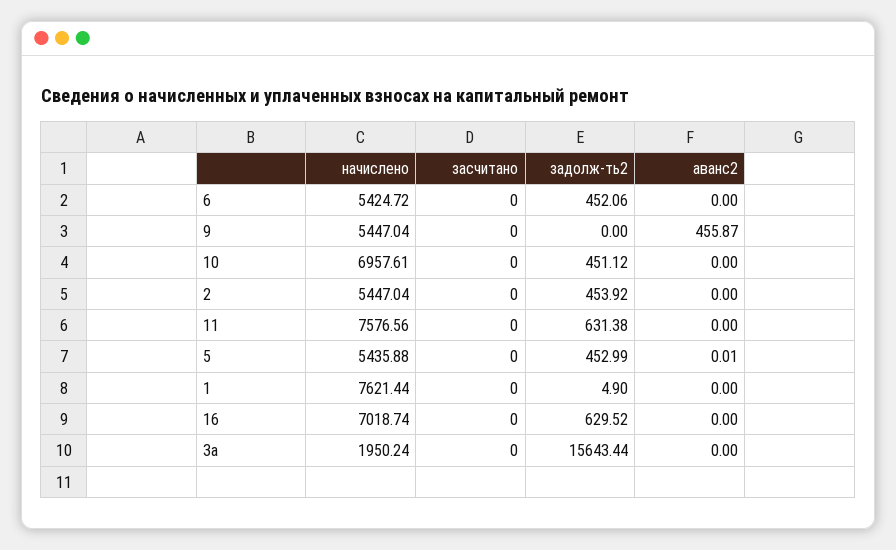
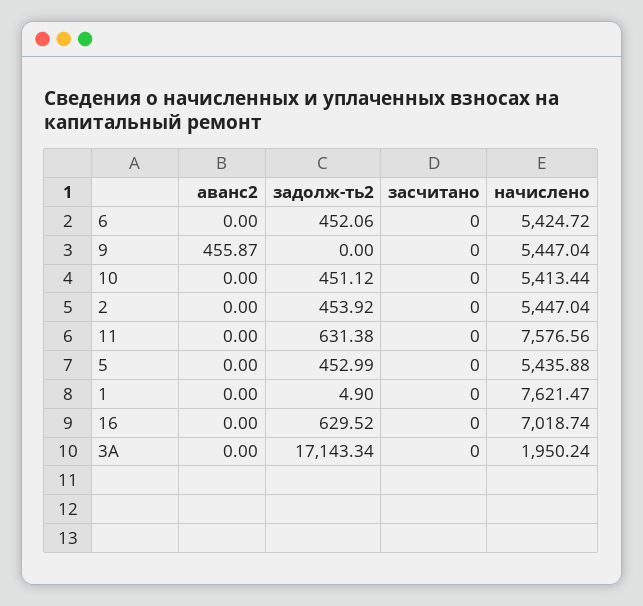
  {
    "начислено": {
      "6": 5424.72,
      "9": 5447.04,
-     "10": 6957.61,
+     "10": 5413.44,
      "2": 5447.04,
      "11": 7576.56,
      "5": 5435.88,
-     "1": 7621.44,
+     "1": 7621.47,
      "16": 7018.74,
      "3a": 1950.24
    },
    "засчитано": {
      "6": 0,
      "9": 0,
      "10": 0,
      "2": 0,
      "11": 0,
      "5": 0,
      "1": 0,
      "16": 0,
      "3a": 0
    },
    "задолж-ть2": {
      "6": 452.06,
      "9": 0,
      "10": 451.12,
      "2": 453.92,
      "11": 631.38,
      "5": 452.99,
      "1": 4.9,
      "16": 629.52,
-     "3a": 15643.44
+     "3a": 17143.34
    },
    "аванс2": {
      "6": 0,
      "9": 455.87,
      "10": 0,
      "2": 0,
      "11": 0,
-     "5": 0.01,
+     "5": 0,
      "1": 0,
      "16": 0,
      "3a": 0
    }
  }

